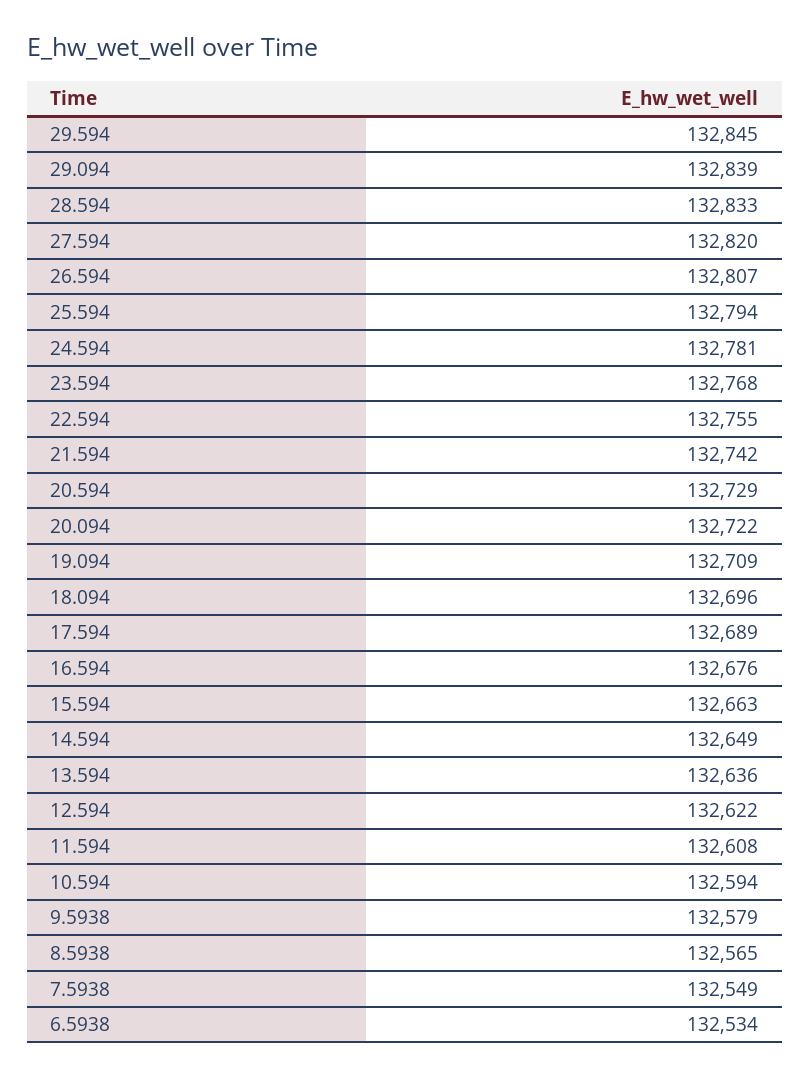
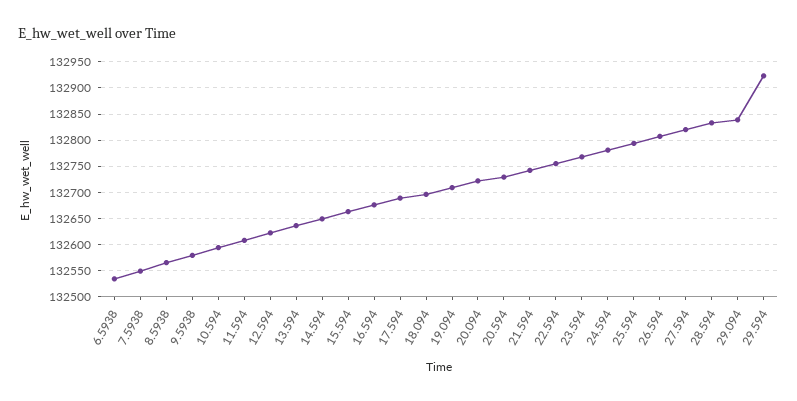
  {
-   "29.594": 132845,
+   "29.594": 132925,
    "29.094": 132839,
    "28.594": 132833,
    "27.594": 132820,
    "26.594": 132807,
    "25.594": 132794,
    "24.594": 132781,
    "23.594": 132768,
    "22.594": 132755,
    "21.594": 132742,
    "20.594": 132729,
    "20.094": 132722,
    "19.094": 132709,
    "18.094": 132696,
    "17.594": 132689,
    "16.594": 132676,
    "15.594": 132663,
    "14.594": 132649,
    "13.594": 132636,
    "12.594": 132622,
    "11.594": 132608,
    "10.594": 132594,
    "9.5938": 132579,
    "8.5938": 132565,
    "7.5938": 132549,
    "6.5938": 132534
  }

